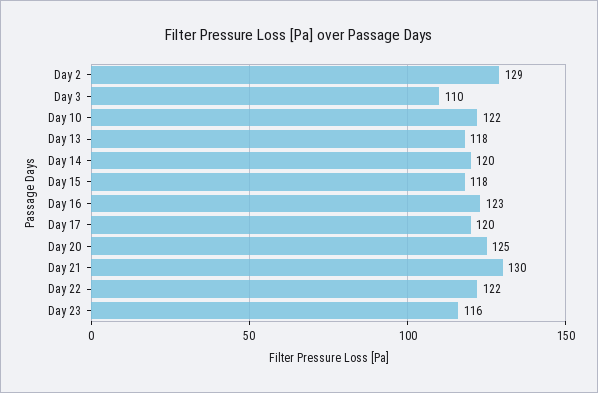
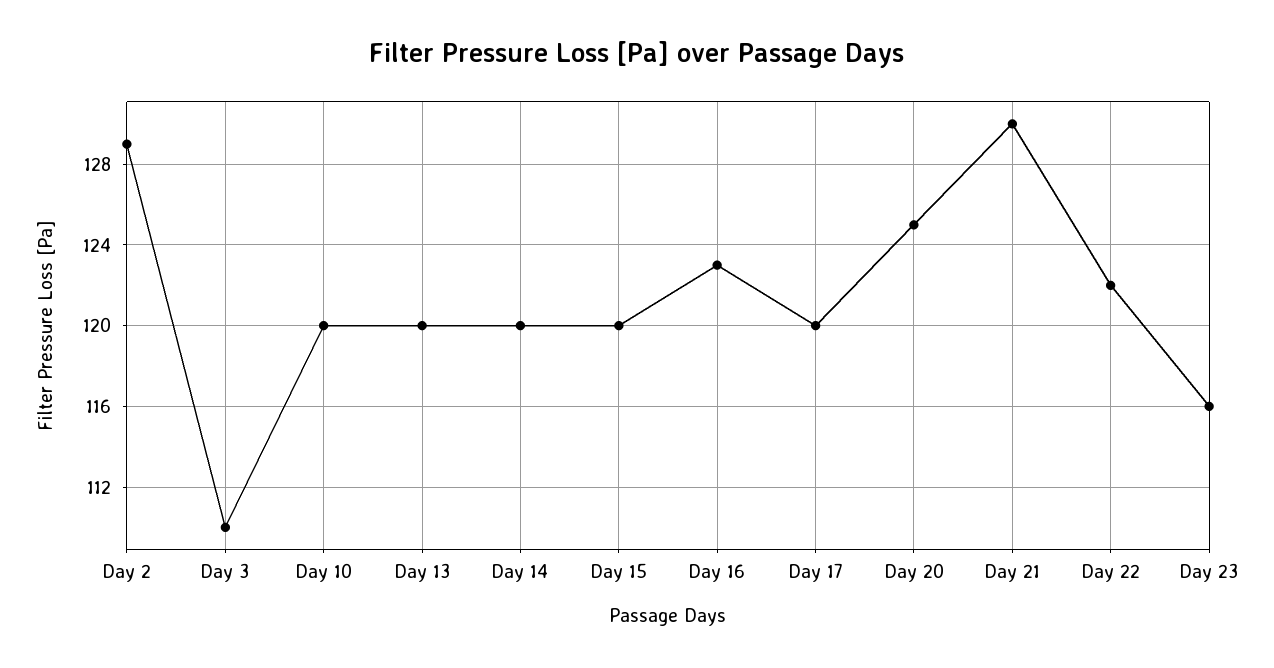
  {
    "Day 2": 129,
    "Day 3": 110,
-   "Day 10": 122,
+   "Day 10": 120,
-   "Day 13": 118,
+   "Day 13": 120,
    "Day 14": 120,
-   "Day 15": 118,
+   "Day 15": 120,
    "Day 16": 123,
    "Day 17": 120,
    "Day 20": 125,
    "Day 21": 130,
    "Day 22": 122,
    "Day 23": 116
  }

